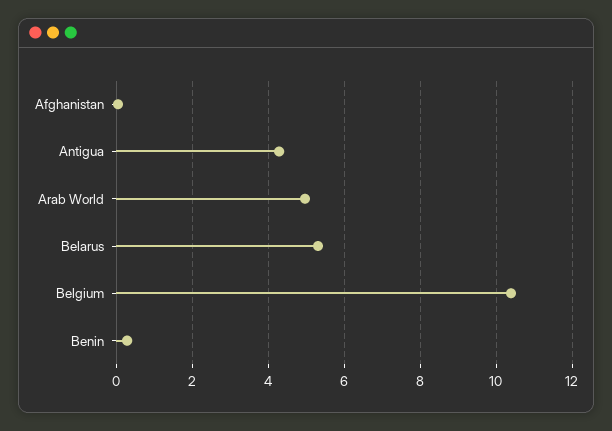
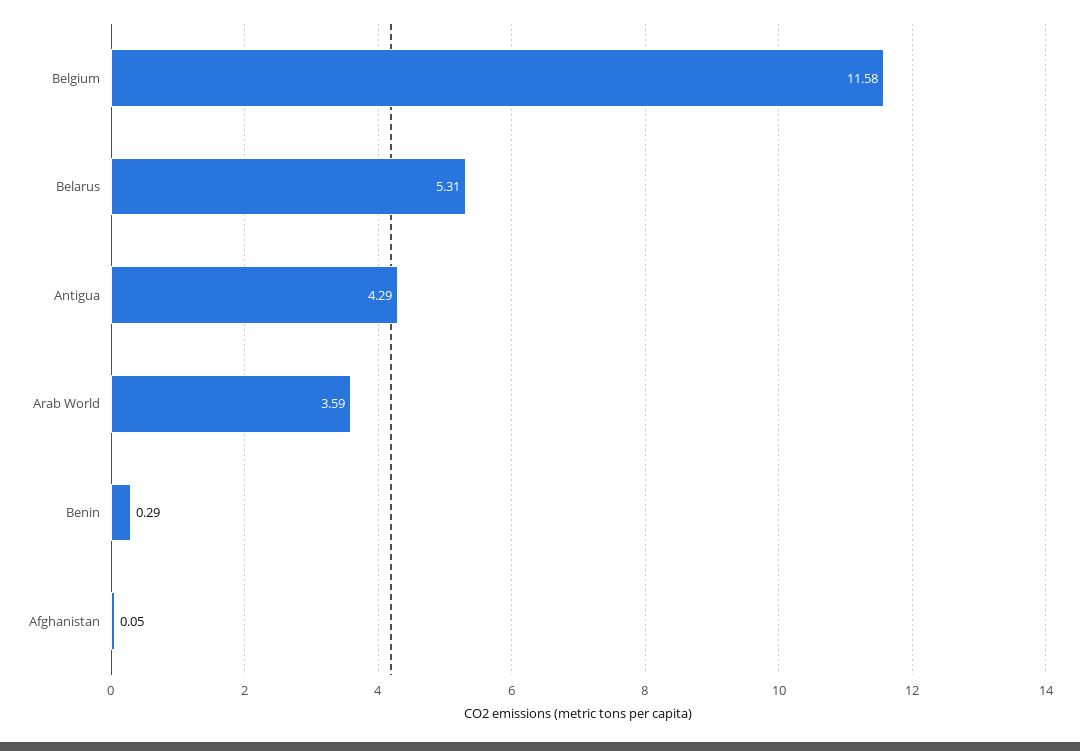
  {
    "Afghanistan": 0.05,
    "Antigua": 4.29,
-   "Arab World": 5,
+   "Arab World": 3.59,
    "Belarus": 5.31,
-   "Belgium": 10.4,
+   "Belgium": 11.58,
    "Benin": 0.29
  }

